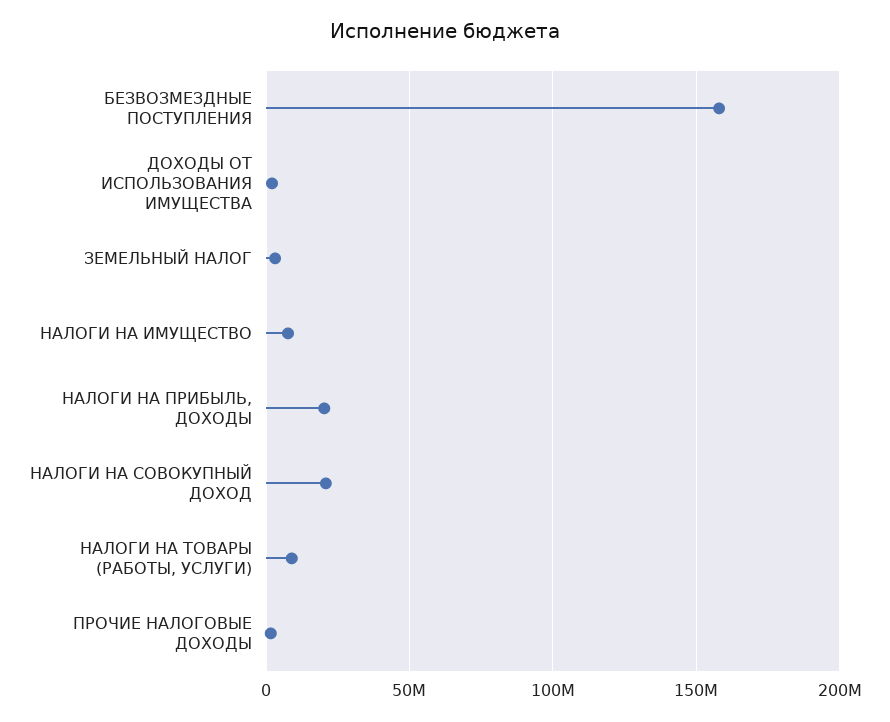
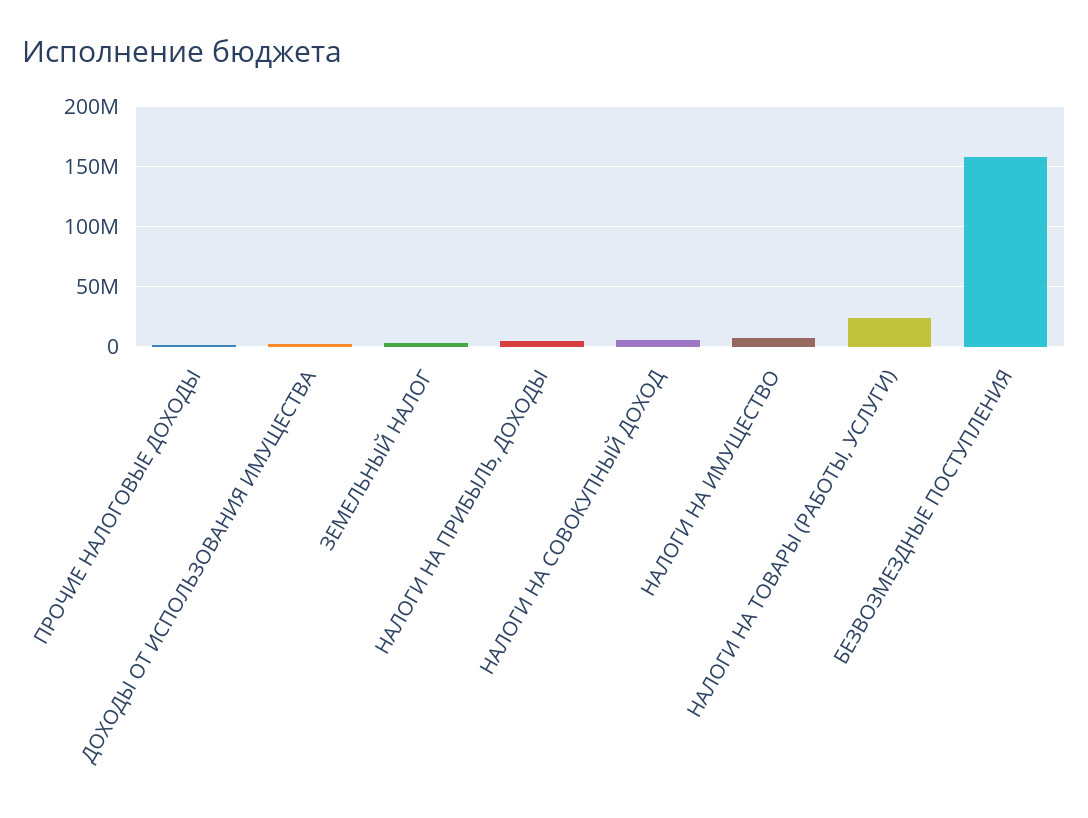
  {
    "БЕЗВОЗМЕЗДНЫЕ ПОСТУПЛЕНИЯ": 160000000,
    "ДОХОДЫ ОТ ИСПОЛЬЗОВАНИЯ ИМУЩЕСТВА": 0,
    "ЗЕМЕЛЬНЫЙ НАЛОГ": 5000000,
    "НАЛОГИ НА ИМУЩЕСТВО": 10000000,
-   "НАЛОГИ НА ПРИБЫЛЬ, ДОХОДЫ": 20000000,
+   "НАЛОГИ НА ПРИБЫЛЬ, ДОХОДЫ": 5000000,
-   "НАЛОГИ НА СОВОКУПНЫЙ ДОХОД": 20000000,
+   "НАЛОГИ НА СОВОКУПНЫЙ ДОХОД": 5000000,
-   "НАЛОГИ НА ТОВАРЫ (РАБОТЫ, УСЛУГИ)": 10000000,
+   "НАЛОГИ НА ТОВАРЫ (РАБОТЫ, УСЛУГИ)": 25000000,
    "ПРОЧИЕ НАЛОГОВЫЕ ДОХОДЫ": 0
  }

